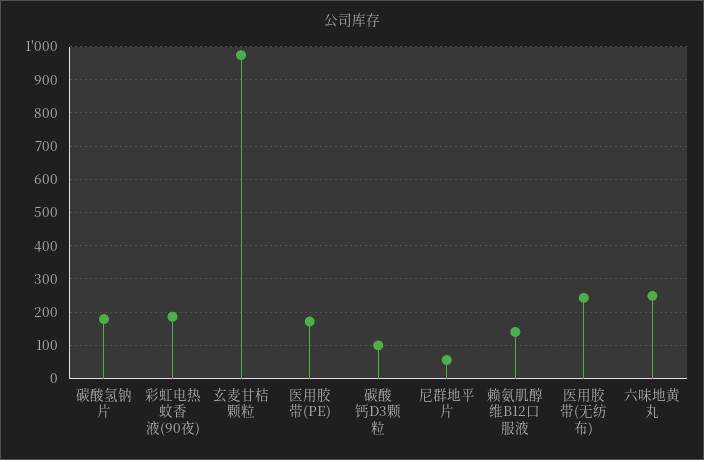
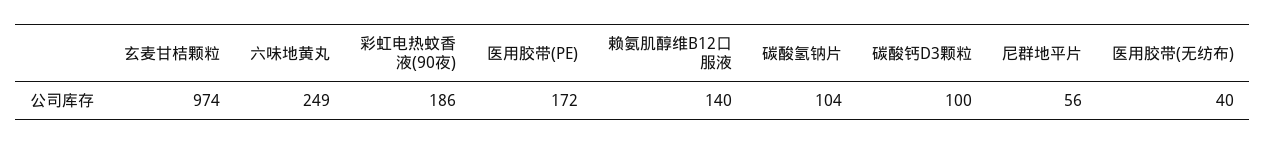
  {
-   "碳酸氢钠片": 180,
+   "碳酸氢钠片": 104,
    "彩虹电热蚊香液(90夜)": 186,
    "玄麦甘桔颗粒": 974,
    "医用胶带(PE)": 172,
    "碳酸钙D3颗粒": 100,
    "尼群地平片": 56,
    "赖氨肌醇维B12口服液": 140,
-   "医用胶带(无纺布)": 240,
+   "医用胶带(无纺布)": 40,
    "六味地黄丸": 249
  }

